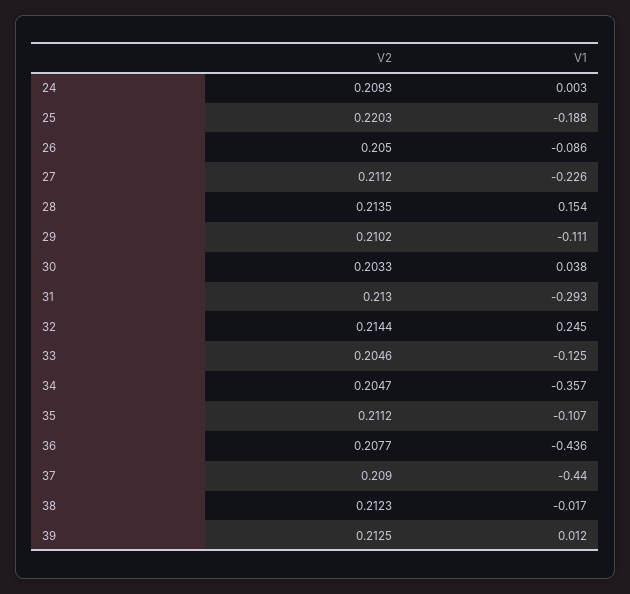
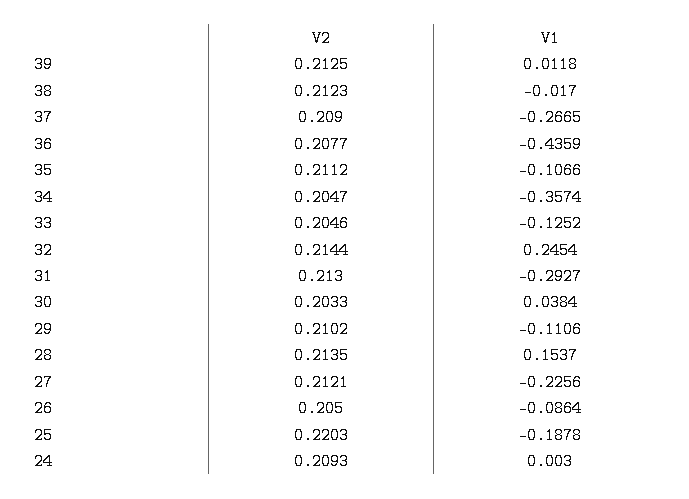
  {
    "V2": {
      "24": 0.2093,
      "25": 0.2203,
      "26": 0.205,
-     "27": 0.2112,
+     "27": 0.2121,
      "28": 0.2135,
      "29": 0.2102,
      "30": 0.2033,
      "31": 0.213,
      "32": 0.2144,
      "33": 0.2046,
      "34": 0.2047,
      "35": 0.2112,
      "36": 0.2077,
      "37": 0.209,
      "38": 0.2123,
      "39": 0.2125
    },
    "V1": {
      "24": 0.003,
      "25": -0.1878,
      "26": -0.0864,
      "27": -0.2256,
      "28": 0.1537,
      "29": -0.1106,
      "30": 0.0384,
      "31": -0.2927,
      "32": 0.2454,
      "33": -0.1252,
      "34": -0.3574,
      "35": -0.1066,
      "36": -0.4359,
-     "37": -0.44,
+     "37": -0.2665,
      "38": -0.017,
      "39": 0.0118
    }
  }

